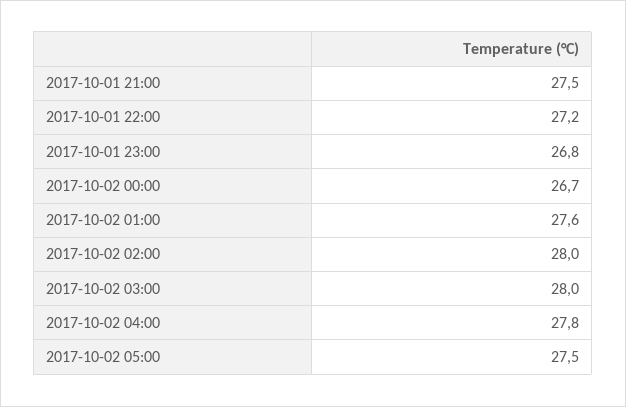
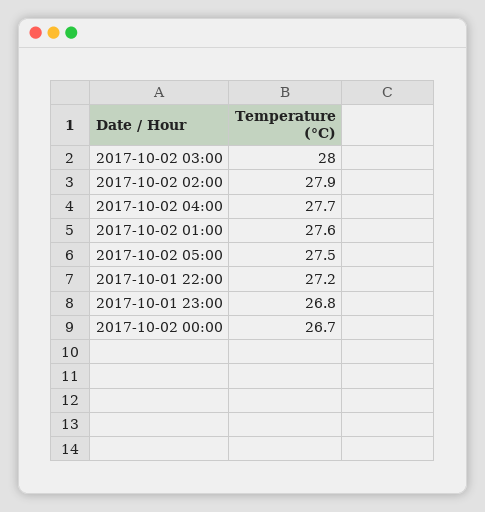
  {
-   "2017-10-01 21:00": 27.5,
    "2017-10-01 22:00": 27.2,
    "2017-10-01 23:00": 26.8,
    "2017-10-02 00:00": 26.7,
    "2017-10-02 01:00": 27.6,
-   "2017-10-02 02:00": 28,
+   "2017-10-02 02:00": 27.9,
    "2017-10-02 03:00": 28,
-   "2017-10-02 04:00": 27.8,
+   "2017-10-02 04:00": 27.7,
    "2017-10-02 05:00": 27.5
  }

